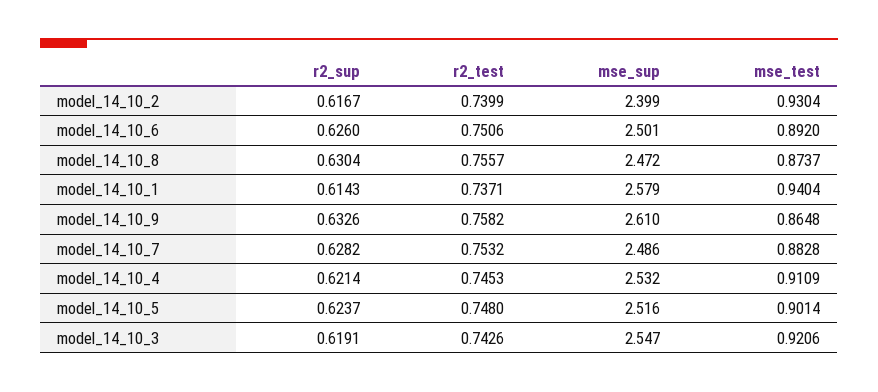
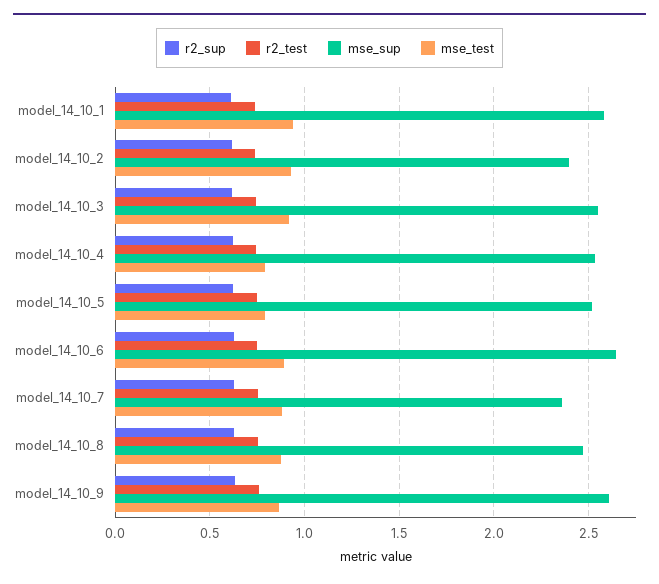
  {
    "r2_sup": {
      "model_14_10_2": 0.6167,
      "model_14_10_6": 0.626,
      "model_14_10_8": 0.6304,
      "model_14_10_1": 0.6143,
      "model_14_10_9": 0.6326,
      "model_14_10_7": 0.6282,
      "model_14_10_4": 0.6214,
      "model_14_10_5": 0.6237,
      "model_14_10_3": 0.6191
    },
    "r2_test": {
      "model_14_10_2": 0.7399,
      "model_14_10_6": 0.7506,
      "model_14_10_8": 0.7557,
      "model_14_10_1": 0.7371,
      "model_14_10_9": 0.7582,
      "model_14_10_7": 0.7532,
      "model_14_10_4": 0.7453,
      "model_14_10_5": 0.748,
      "model_14_10_3": 0.7426
    },
    "mse_sup": {
      "model_14_10_2": 2.399,
-     "model_14_10_6": 2.501,
+     "model_14_10_6": 2.65,
      "model_14_10_8": 2.472,
      "model_14_10_1": 2.579,
      "model_14_10_9": 2.61,
-     "model_14_10_7": 2.486,
+     "model_14_10_7": 2.35,
      "model_14_10_4": 2.532,
      "model_14_10_5": 2.516,
      "model_14_10_3": 2.547
    },
    "mse_test": {
      "model_14_10_2": 0.9304,
      "model_14_10_6": 0.892,
      "model_14_10_8": 0.8737,
      "model_14_10_1": 0.9404,
      "model_14_10_9": 0.8648,
      "model_14_10_7": 0.8828,
-     "model_14_10_4": 0.9109,
+     "model_14_10_4": 0.8,
-     "model_14_10_5": 0.9014,
+     "model_14_10_5": 0.8,
      "model_14_10_3": 0.9206
    }
  }

